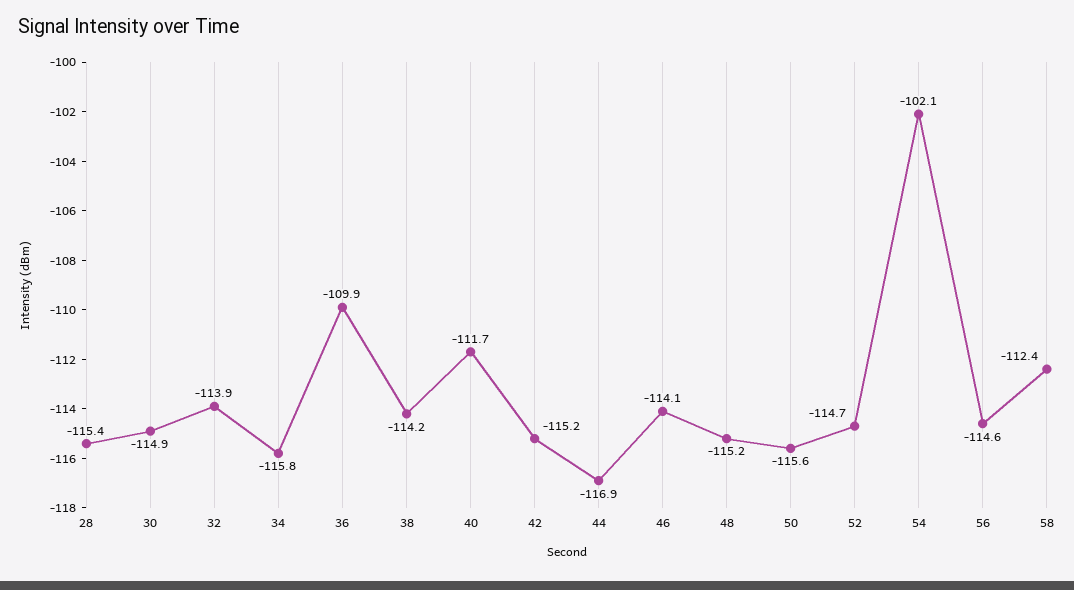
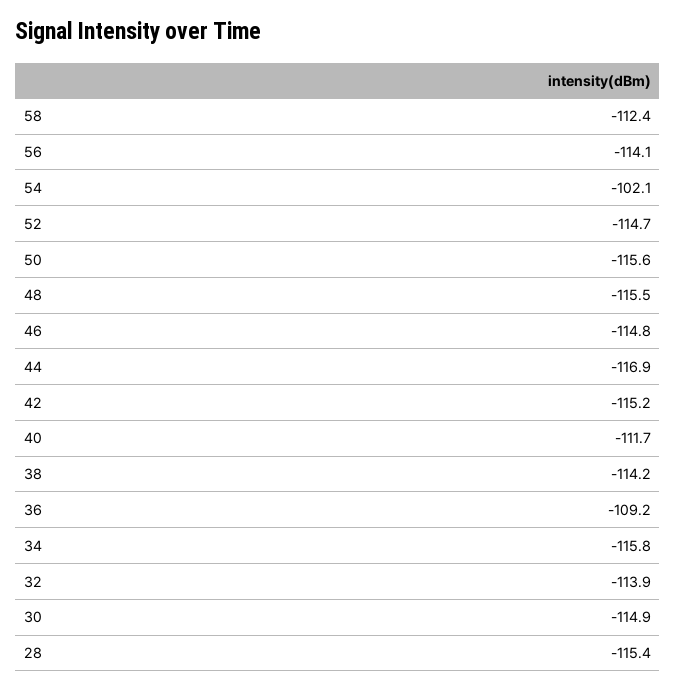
  {
    "28": -115.4,
    "30": -114.9,
    "32": -113.9,
    "34": -115.8,
-   "36": -109.9,
+   "36": -109.2,
    "38": -114.2,
    "40": -111.7,
    "42": -115.2,
    "44": -116.9,
-   "46": -114.1,
+   "46": -114.8,
-   "48": -115.2,
+   "48": -115.5,
    "50": -115.6,
    "52": -114.7,
    "54": -102.1,
-   "56": -114.6,
+   "56": -114.1,
    "58": -112.4
  }

